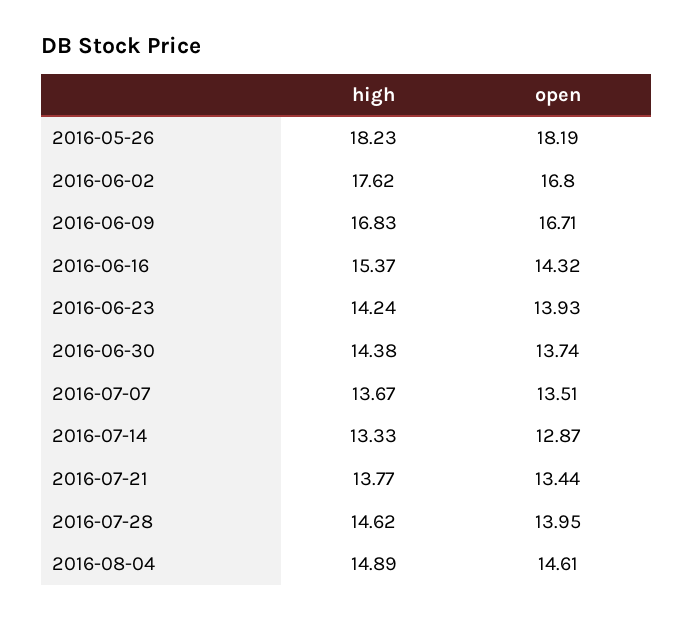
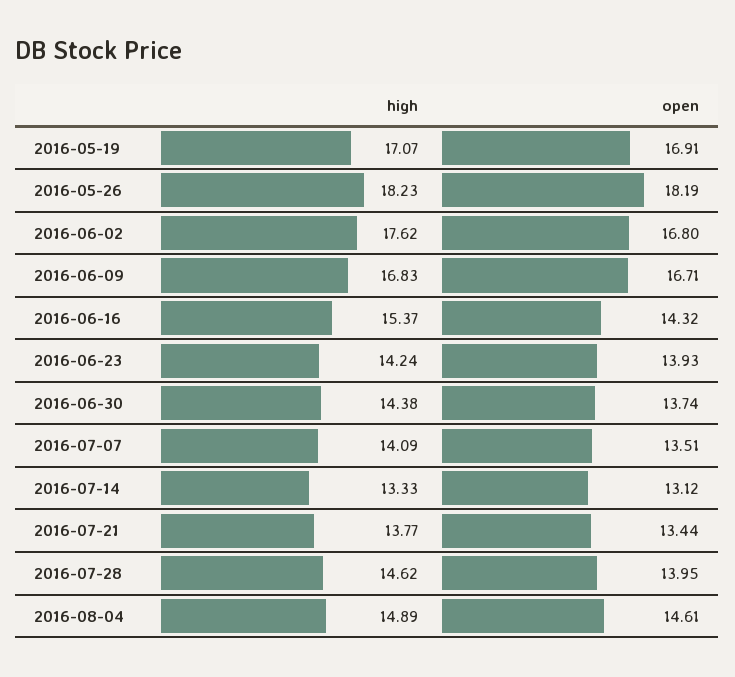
  {
    "high": {
      "2016-05-26": 18.23,
      "2016-06-02": 17.62,
      "2016-06-09": 16.83,
      "2016-06-16": 15.37,
      "2016-06-23": 14.24,
      "2016-06-30": 14.38,
-     "2016-07-07": 13.67,
+     "2016-07-07": 14.09,
      "2016-07-14": 13.33,
      "2016-07-21": 13.77,
      "2016-07-28": 14.62,
-     "2016-08-04": 14.89
+     "2016-08-04": 14.89,
+     "2016-05-19": 17.07
    },
    "open": {
      "2016-05-26": 18.19,
      "2016-06-02": 16.8,
      "2016-06-09": 16.71,
      "2016-06-16": 14.32,
      "2016-06-23": 13.93,
      "2016-06-30": 13.74,
      "2016-07-07": 13.51,
-     "2016-07-14": 12.87,
+     "2016-07-14": 13.12,
      "2016-07-21": 13.44,
      "2016-07-28": 13.95,
-     "2016-08-04": 14.61
+     "2016-08-04": 14.61,
+     "2016-05-19": 16.91
    }
  }

